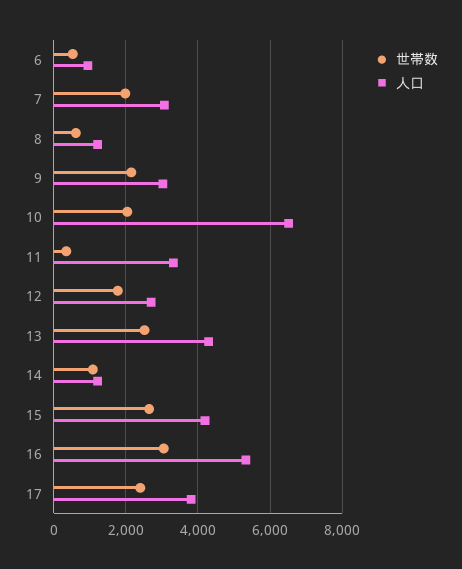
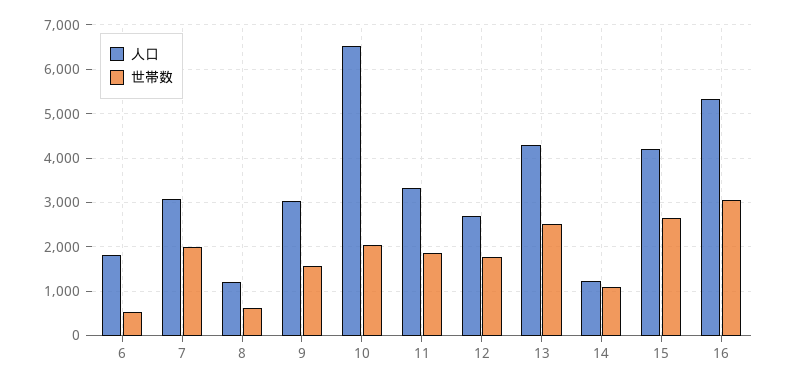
  {
    "世帯数": {
      "6": 600,
      "7": 2000,
      "8": 600,
-     "9": 2200,
+     "9": 1600,
      "10": 2000,
-     "11": 400,
+     "11": 1800,
      "12": 1800,
      "13": 2600,
      "14": 1000,
      "15": 2600,
-     "16": 3000,
+     "16": 3000
-     "17": 2400
    },
    "人口": {
-     "6": 1000,
+     "6": 1800,
      "7": 3000,
      "8": 1200,
      "9": 3000,
      "10": 6600,
      "11": 3400,
      "12": 2800,
      "13": 4200,
      "14": 1200,
      "15": 4200,
-     "16": 5400,
+     "16": 5400
-     "17": 3800
    }
  }

